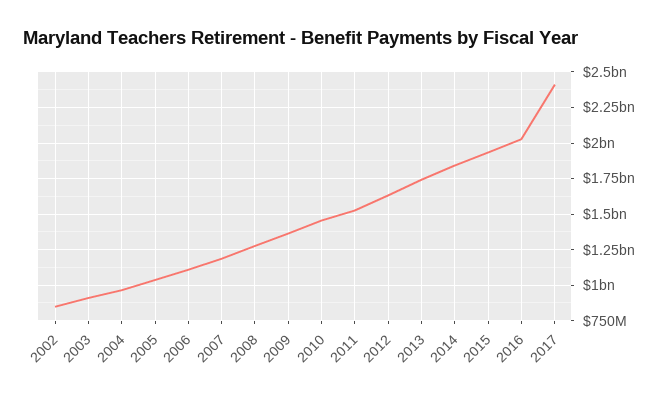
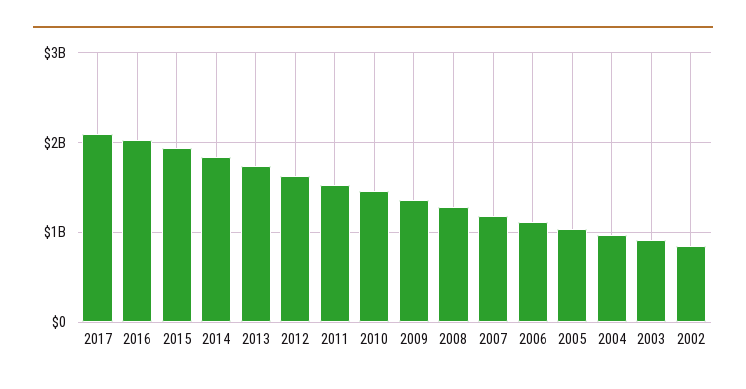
  {
    "2002": 850000000,
    "2003": 900000000,
    "2004": 950000000,
    "2005": 1050000000,
    "2006": 1100000000,
    "2007": 1200000000,
    "2008": 1300000000,
    "2009": 1350000000,
    "2010": 1450000000,
    "2011": 1550000000,
    "2012": 1650000000,
    "2013": 1750000000,
    "2014": 1850000000,
    "2015": 1950000000,
    "2016": 2050000000,
-   "2017": 2400000000
+   "2017": 2100000000
  }

